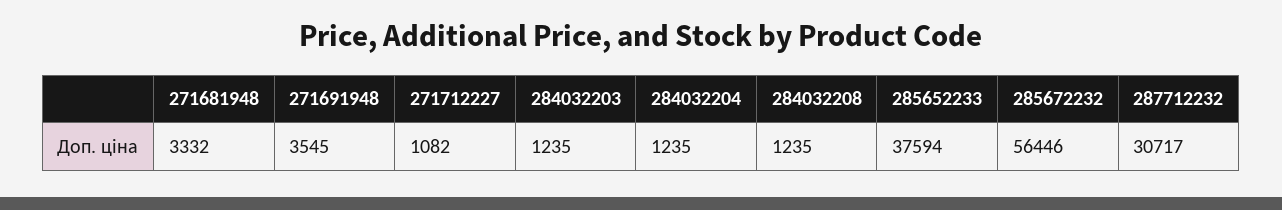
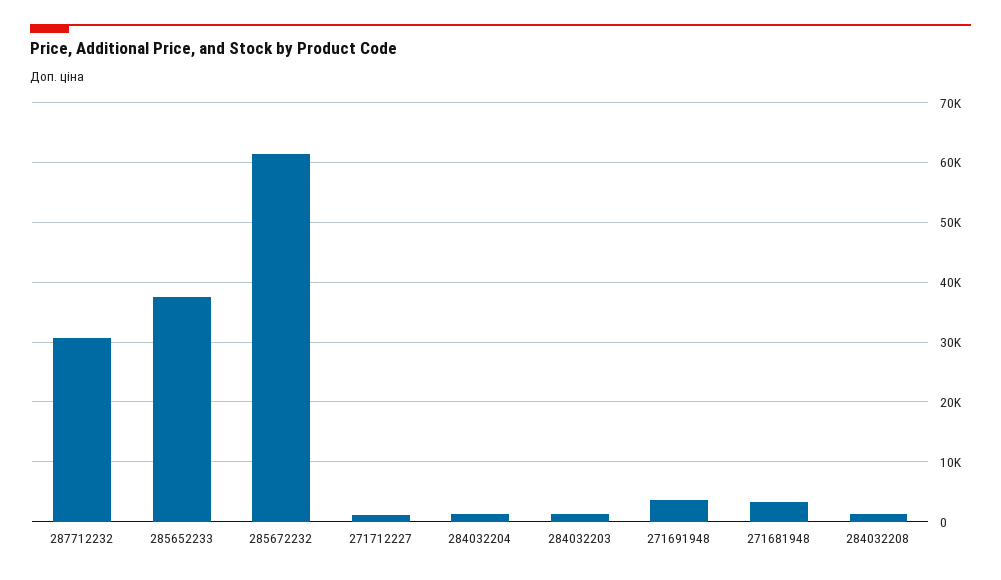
  {
    "271681948": 3332,
    "271691948": 3545,
    "271712227": 1082,
    "284032203": 1235,
    "284032204": 1235,
    "284032208": 1235,
    "285652233": 37594,
-   "285672232": 56446,
+   "285672232": 62000,
    "287712232": 30717
  }

